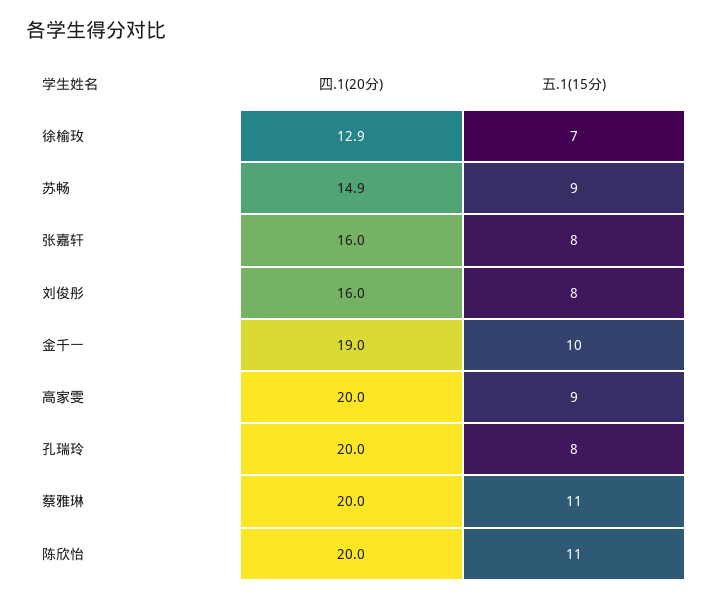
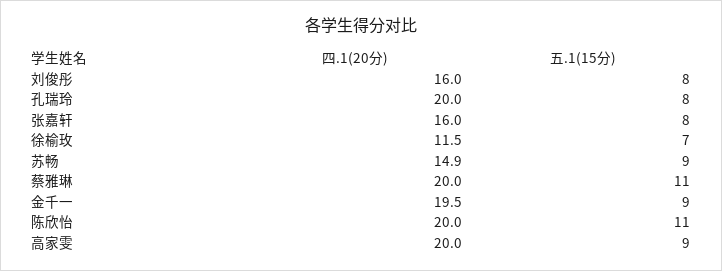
  {
    "四.1(20分)": {
-     "徐榆玫": 12.9,
+     "徐榆玫": 11.5,
      "苏畅": 14.9,
      "张嘉轩": 16,
      "刘俊彤": 16,
-     "金千一": 19,
+     "金千一": 19.5,
      "高家雯": 20,
      "孔瑞玲": 20,
      "蔡雅琳": 20,
      "陈欣怡": 20
    },
    "五.1(15分)": {
      "徐榆玫": 7,
      "苏畅": 9,
      "张嘉轩": 8,
      "刘俊彤": 8,
-     "金千一": 10,
+     "金千一": 9,
      "高家雯": 9,
      "孔瑞玲": 8,
      "蔡雅琳": 11,
      "陈欣怡": 11
    }
  }

